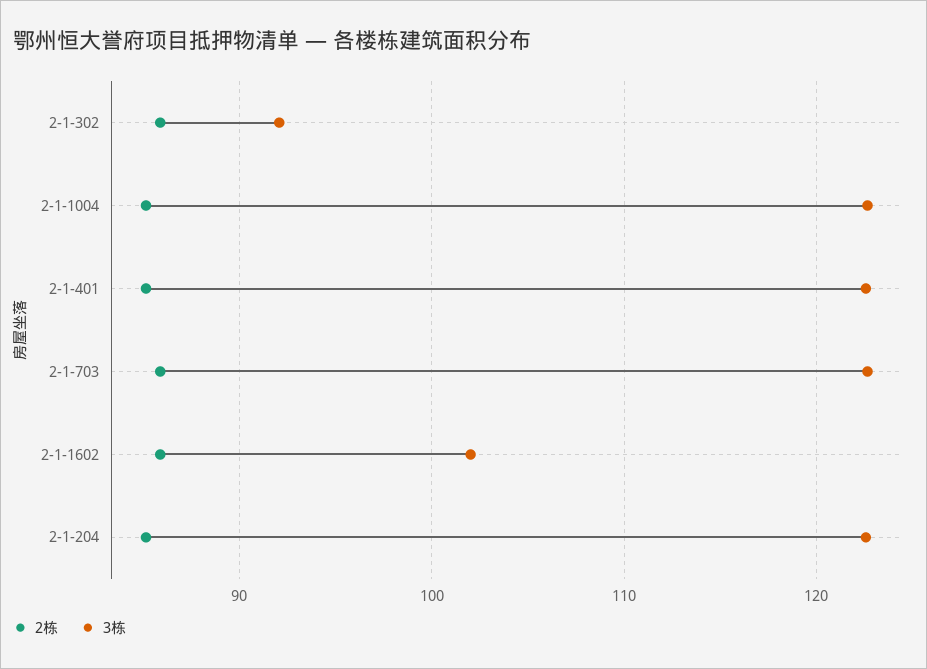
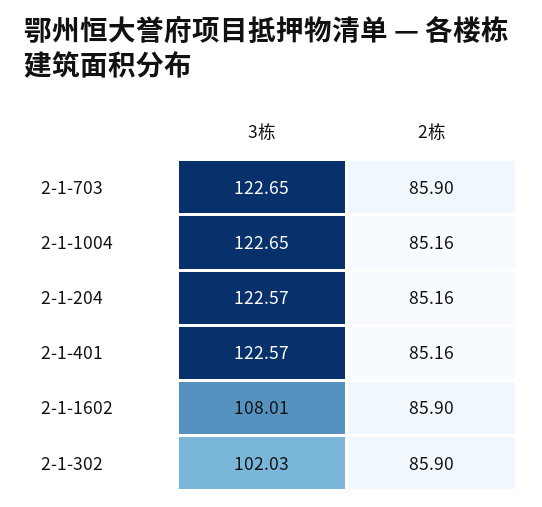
  {
    "2栋": {
      "2-1-302": 85.9,
      "2-1-1004": 85.16,
      "2-1-401": 85.16,
      "2-1-703": 85.9,
      "2-1-1602": 85.9,
      "2-1-204": 85.16
    },
    "3栋": {
-     "2-1-302": 92,
+     "2-1-302": 102.03,
      "2-1-1004": 122.65,
      "2-1-401": 122.57,
      "2-1-703": 122.65,
-     "2-1-1602": 102,
+     "2-1-1602": 108.01,
      "2-1-204": 122.57
    }
  }

